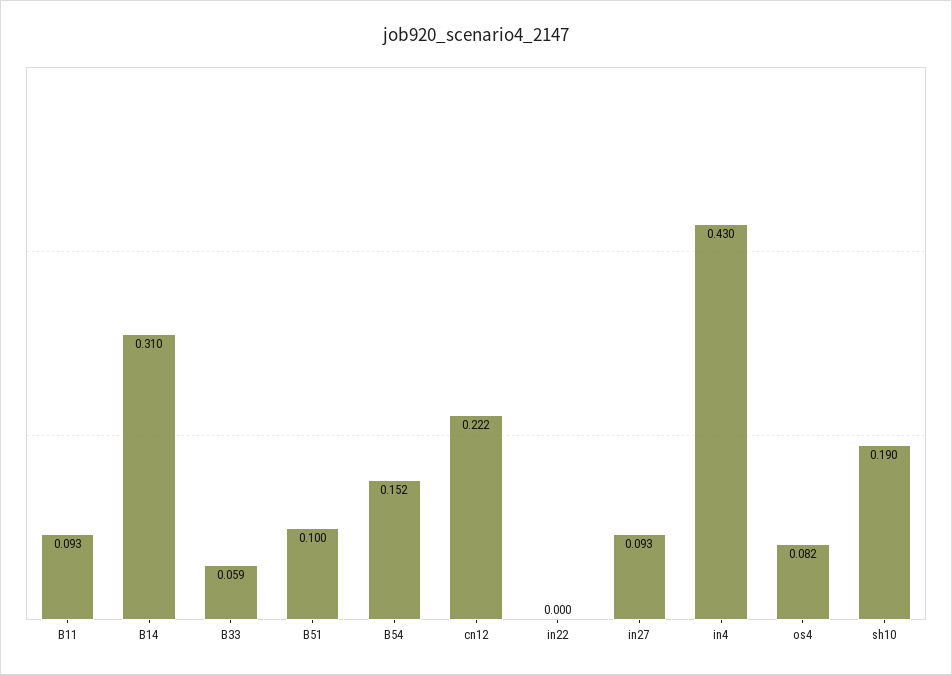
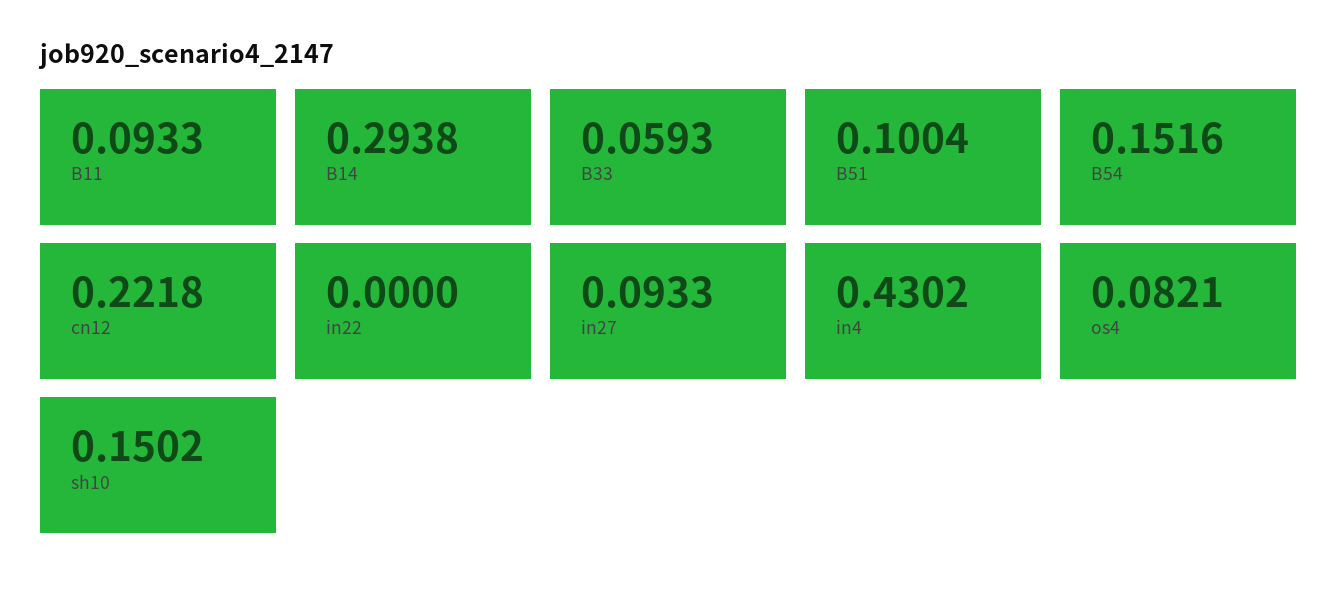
  {
    "B11": 0.0933,
-   "B14": 0.31,
+   "B14": 0.2938,
    "B33": 0.0593,
    "B51": 0.1004,
    "B54": 0.1516,
    "cn12": 0.2218,
    "in22": 0,
    "in27": 0.0933,
    "in4": 0.4302,
    "os4": 0.0821,
-   "sh10": 0.19
+   "sh10": 0.1502
  }

